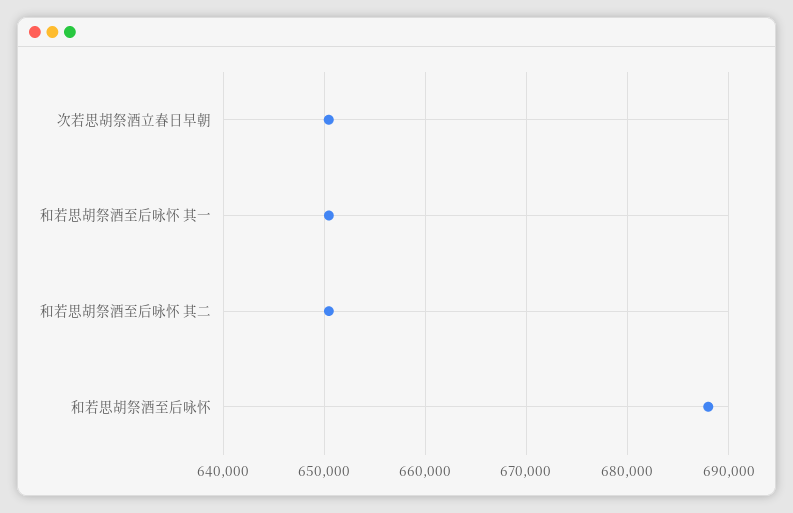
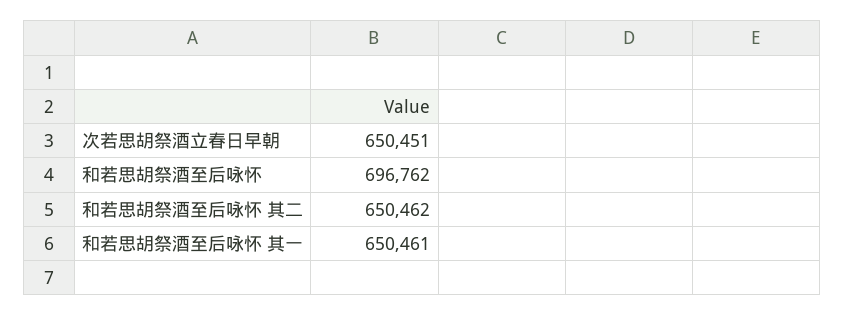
  {
    "次若思胡祭酒立春日早朝": 650451,
    "和若思胡祭酒至后咏怀 其一": 650461,
    "和若思胡祭酒至后咏怀 其二": 650462,
-   "和若思胡祭酒至后咏怀": 688000
+   "和若思胡祭酒至后咏怀": 696762
  }

